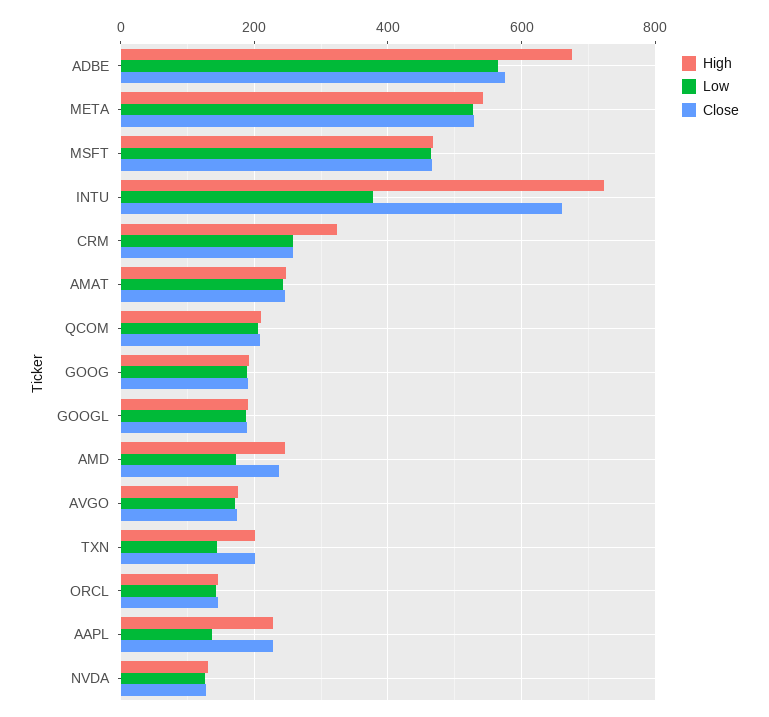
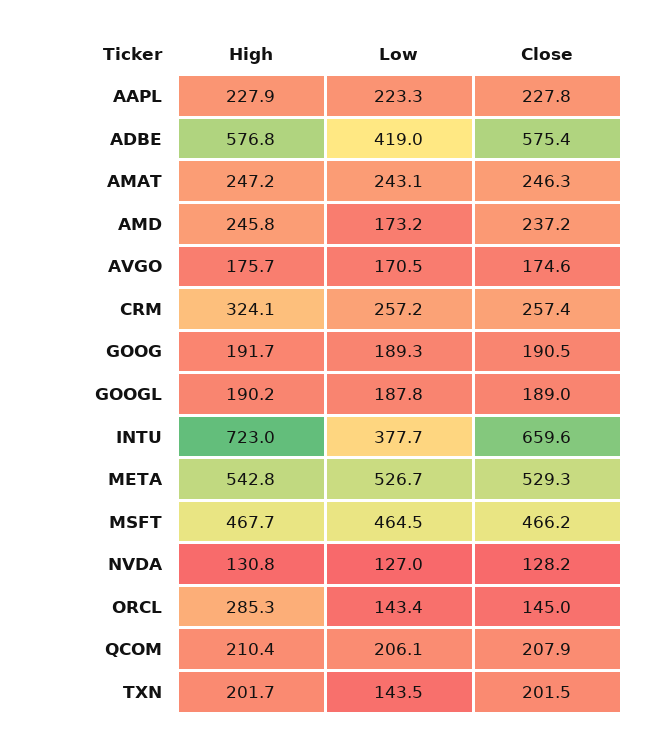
  {
    "High": {
-     "ADBE": 680,
+     "ADBE": 576.8,
      "META": 542.8,
      "MSFT": 467.7,
      "INTU": 723,
      "CRM": 324.1,
      "AMAT": 247.2,
      "QCOM": 210.4,
      "GOOG": 191.7,
      "GOOGL": 190.2,
      "AMD": 245.8,
      "AVGO": 175.7,
      "TXN": 201.7,
-     "ORCL": 140,
+     "ORCL": 285.3,
      "AAPL": 227.9,
      "NVDA": 130.8
    },
    "Low": {
-     "ADBE": 560,
+     "ADBE": 419,
      "META": 526.7,
      "MSFT": 464.5,
      "INTU": 377.7,
      "CRM": 257.2,
      "AMAT": 243.1,
      "QCOM": 206.1,
      "GOOG": 189.3,
      "GOOGL": 187.8,
      "AMD": 173.2,
      "AVGO": 170.5,
      "TXN": 143.5,
      "ORCL": 143.4,
-     "AAPL": 140,
+     "AAPL": 223.3,
      "NVDA": 127
    },
    "Close": {
      "ADBE": 575.4,
      "META": 529.3,
      "MSFT": 466.2,
      "INTU": 659.6,
      "CRM": 257.4,
      "AMAT": 246.3,
      "QCOM": 207.9,
      "GOOG": 190.5,
      "GOOGL": 189,
      "AMD": 237.2,
      "AVGO": 174.6,
      "TXN": 201.5,
      "ORCL": 145,
      "AAPL": 227.8,
      "NVDA": 128.2
    }
  }

